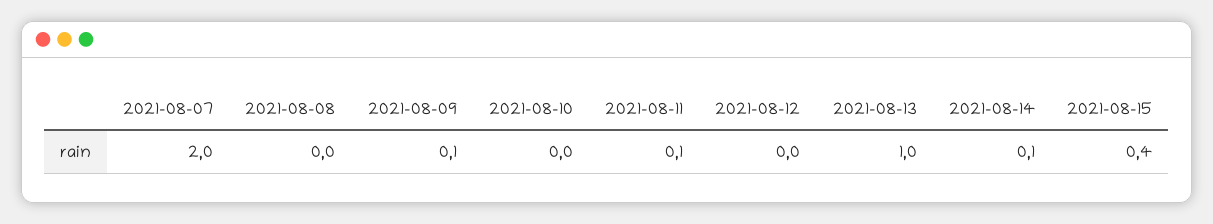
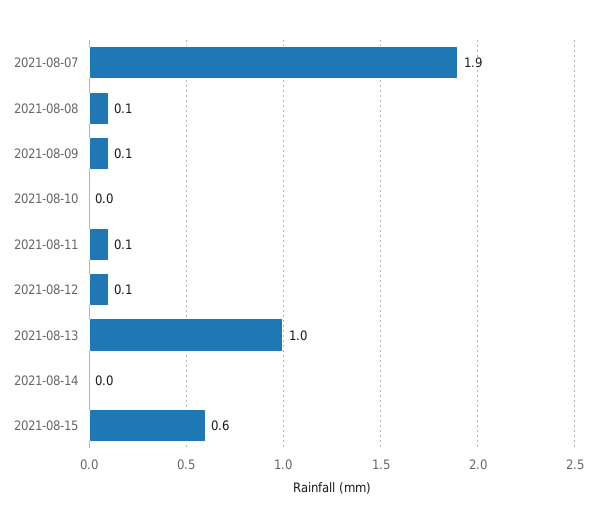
  {
-   "2021-08-07": 2,
+   "2021-08-07": 1.9,
-   "2021-08-08": 0,
+   "2021-08-08": 0.1,
    "2021-08-09": 0.1,
    "2021-08-10": 0,
    "2021-08-11": 0.1,
-   "2021-08-12": 0,
+   "2021-08-12": 0.1,
    "2021-08-13": 1,
-   "2021-08-14": 0.1,
+   "2021-08-14": 0,
-   "2021-08-15": 0.4
+   "2021-08-15": 0.6
  }

